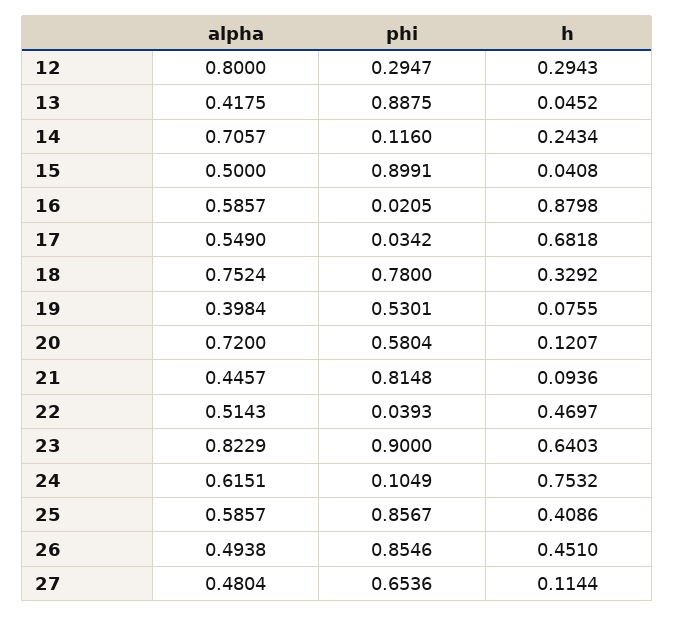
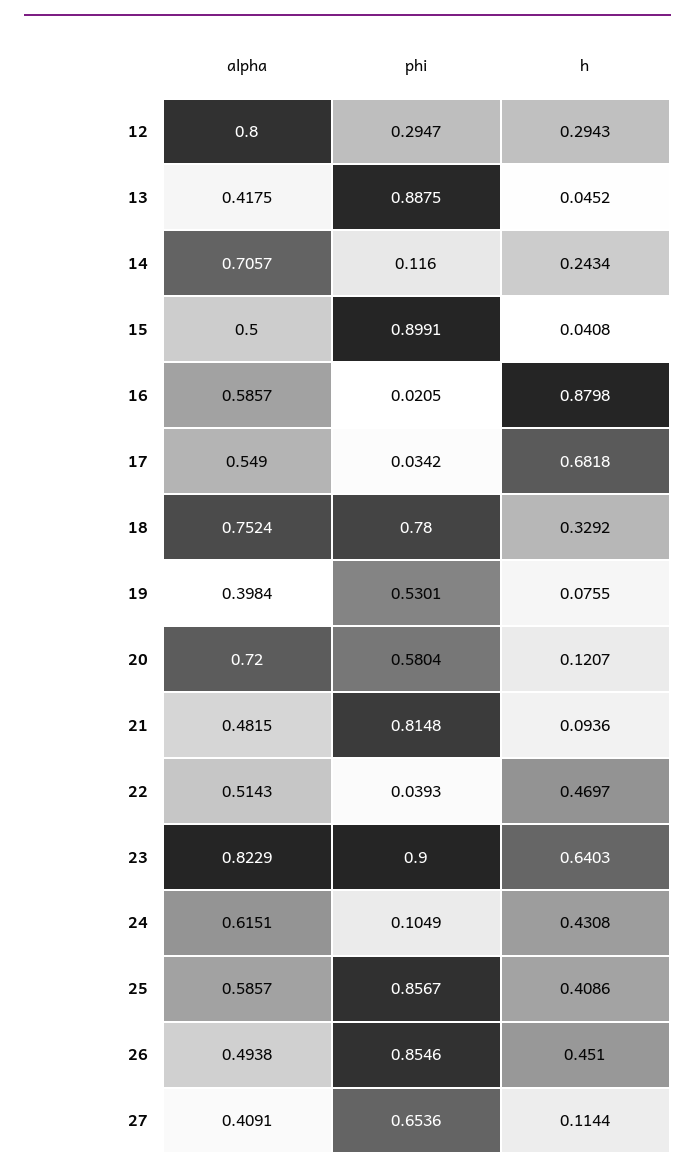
  {
    "alpha": {
      "12": 0.8,
      "13": 0.4175,
      "14": 0.7057,
      "15": 0.5,
      "16": 0.5857,
      "17": 0.549,
      "18": 0.7524,
      "19": 0.3984,
      "20": 0.72,
-     "21": 0.4457,
+     "21": 0.4815,
      "22": 0.5143,
      "23": 0.8229,
      "24": 0.6151,
      "25": 0.5857,
      "26": 0.4938,
-     "27": 0.4804
+     "27": 0.4091
    },
    "phi": {
      "12": 0.2947,
      "13": 0.8875,
      "14": 0.116,
      "15": 0.8991,
      "16": 0.0205,
      "17": 0.0342,
      "18": 0.78,
      "19": 0.5301,
      "20": 0.5804,
      "21": 0.8148,
      "22": 0.0393,
      "23": 0.9,
      "24": 0.1049,
      "25": 0.8567,
      "26": 0.8546,
      "27": 0.6536
    },
    "h": {
      "12": 0.2943,
      "13": 0.0452,
      "14": 0.2434,
      "15": 0.0408,
      "16": 0.8798,
      "17": 0.6818,
      "18": 0.3292,
      "19": 0.0755,
      "20": 0.1207,
      "21": 0.0936,
      "22": 0.4697,
      "23": 0.6403,
-     "24": 0.7532,
+     "24": 0.4308,
      "25": 0.4086,
      "26": 0.451,
      "27": 0.1144
    }
  }

